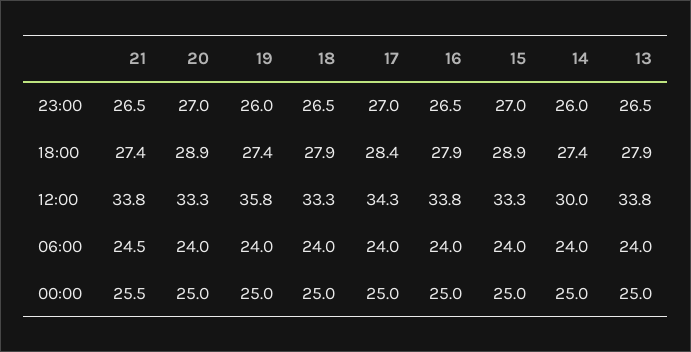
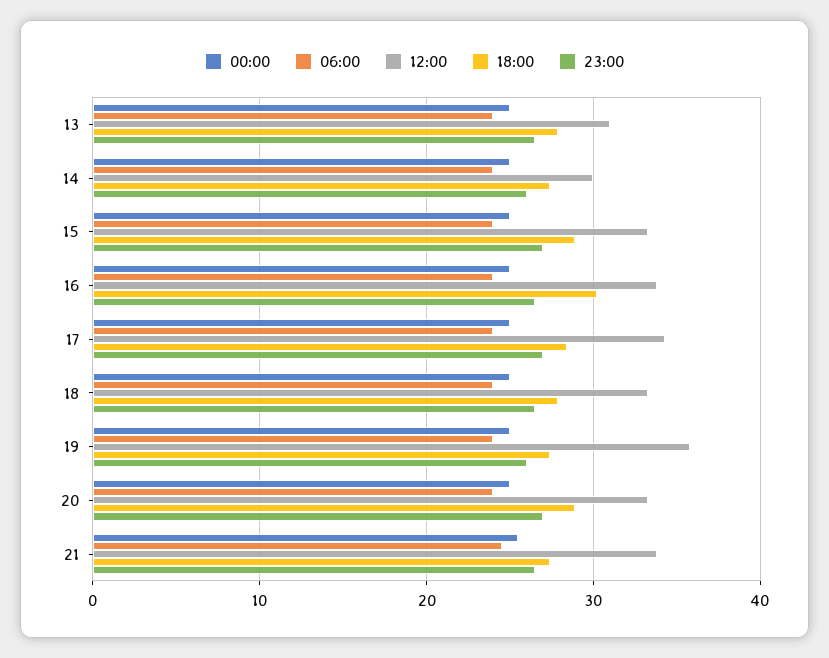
  {
    "23:00": {
      "21": 26.5,
      "20": 27,
      "19": 26,
      "18": 26.5,
      "17": 27,
      "16": 26.5,
      "15": 27,
      "14": 26,
      "13": 26.5
    },
    "18:00": {
      "21": 27.4,
      "20": 28.9,
      "19": 27.4,
      "18": 27.9,
      "17": 28.4,
-     "16": 27.9,
+     "16": 30,
      "15": 28.9,
      "14": 27.4,
      "13": 27.9
    },
    "12:00": {
      "21": 33.8,
      "20": 33.3,
      "19": 35.8,
      "18": 33.3,
      "17": 34.3,
      "16": 33.8,
      "15": 33.3,
      "14": 30,
-     "13": 33.8
+     "13": 31
    },
    "06:00": {
      "21": 24.5,
      "20": 24,
      "19": 24,
      "18": 24,
      "17": 24,
      "16": 24,
      "15": 24,
      "14": 24,
      "13": 24
    },
    "00:00": {
      "21": 25.5,
      "20": 25,
      "19": 25,
      "18": 25,
      "17": 25,
      "16": 25,
      "15": 25,
      "14": 25,
      "13": 25
    }
  }

